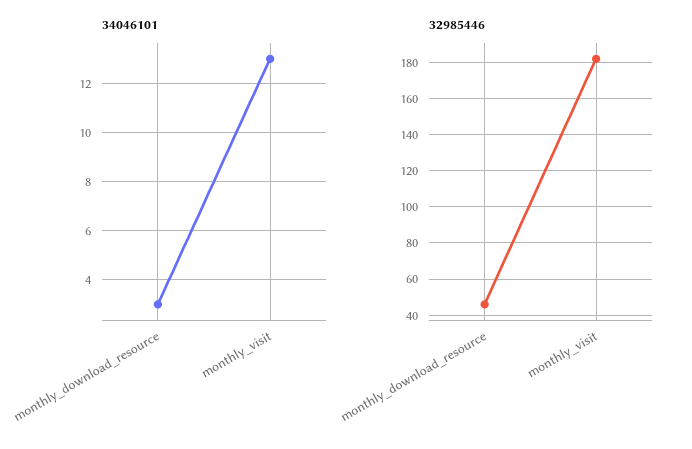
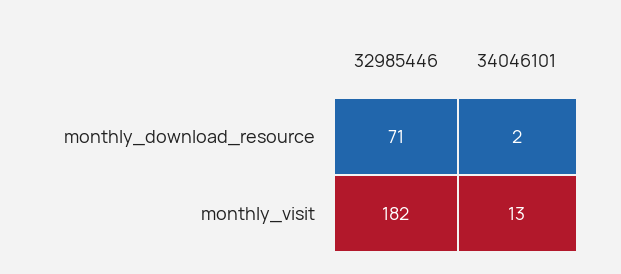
  {
    "34046101": {
-     "monthly_download_resource": 3,
+     "monthly_download_resource": 2,
      "monthly_visit": 13
    },
    "32985446": {
-     "monthly_download_resource": 45,
+     "monthly_download_resource": 71,
      "monthly_visit": 182
    }
  }

